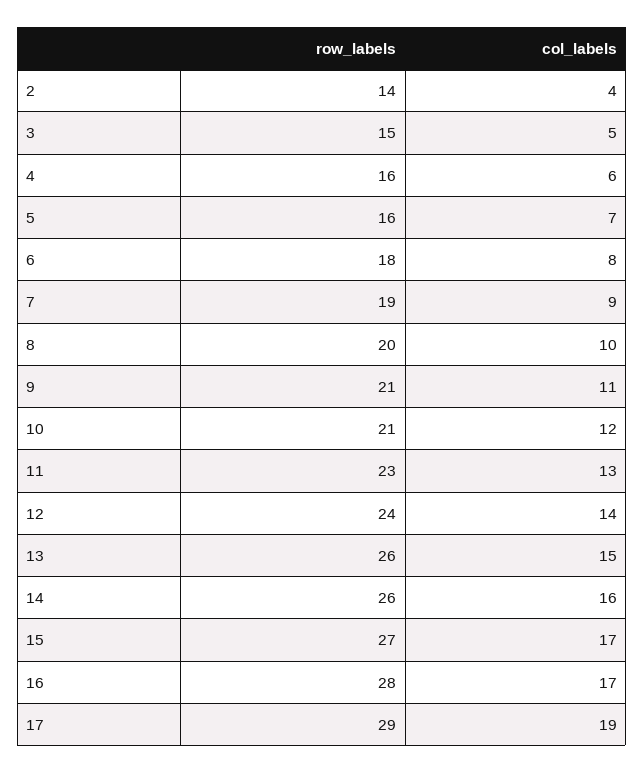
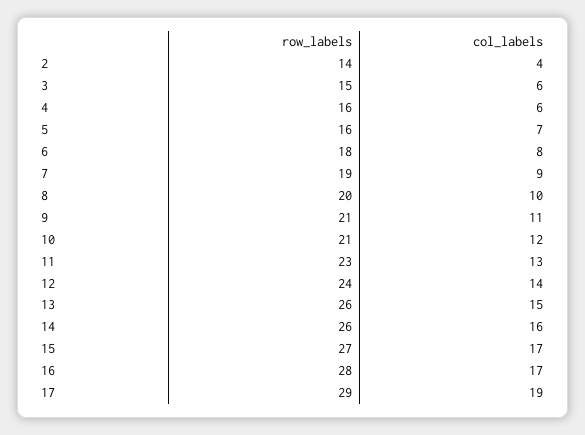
  {
    "row_labels": {
      "2": 14,
      "3": 15,
      "4": 16,
      "5": 16,
      "6": 18,
      "7": 19,
      "8": 20,
      "9": 21,
      "10": 21,
      "11": 23,
      "12": 24,
      "13": 26,
      "14": 26,
      "15": 27,
      "16": 28,
      "17": 29
    },
    "col_labels": {
      "2": 4,
-     "3": 5,
+     "3": 6,
      "4": 6,
      "5": 7,
      "6": 8,
      "7": 9,
      "8": 10,
      "9": 11,
      "10": 12,
      "11": 13,
      "12": 14,
      "13": 15,
      "14": 16,
      "15": 17,
      "16": 17,
      "17": 19
    }
  }

